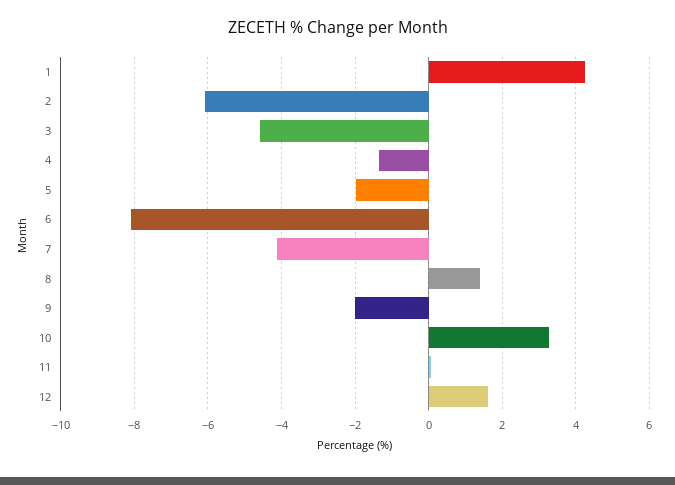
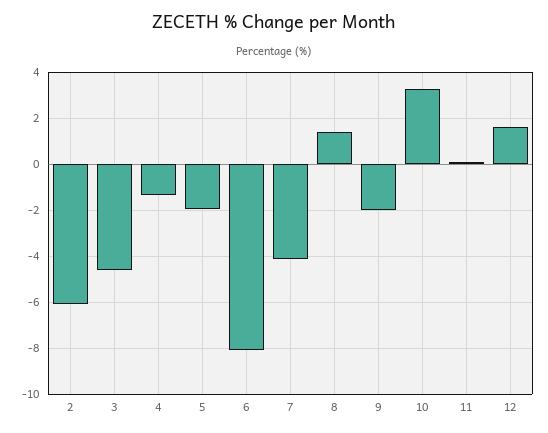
  {
-   "1": 4.2,
    "2": -6,
    "3": -4.6,
    "4": -1.4,
    "5": -2,
    "6": -8,
    "7": -4.2,
    "8": 1.4,
    "9": -2,
    "10": 3.2,
    "11": 0,
    "12": 1.6
  }

